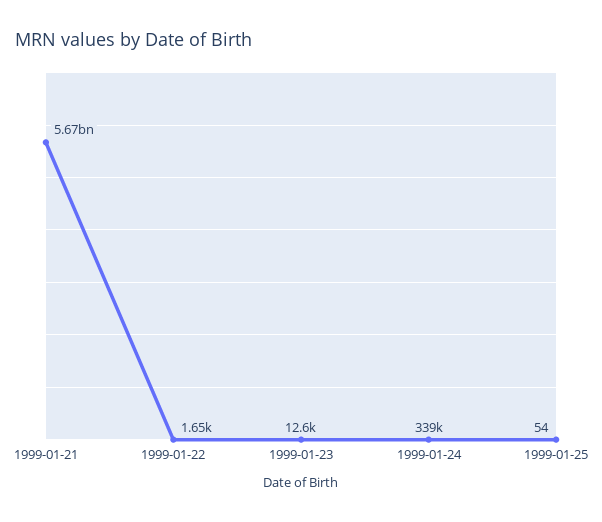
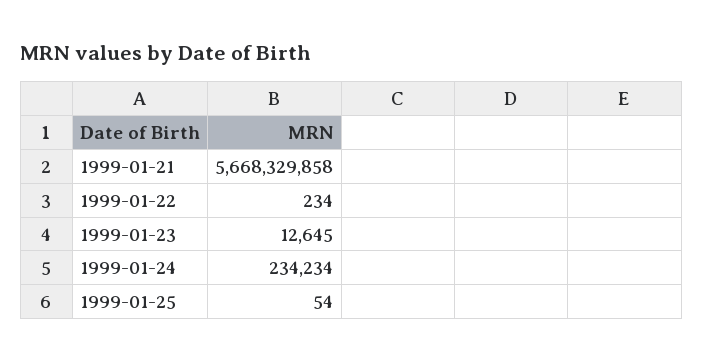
  {
    "1999-01-21": 5668329858,
-   "1999-01-22": 1650,
+   "1999-01-22": 234,
    "1999-01-23": 12645,
-   "1999-01-24": 339000,
+   "1999-01-24": 234234,
    "1999-01-25": 54
  }

